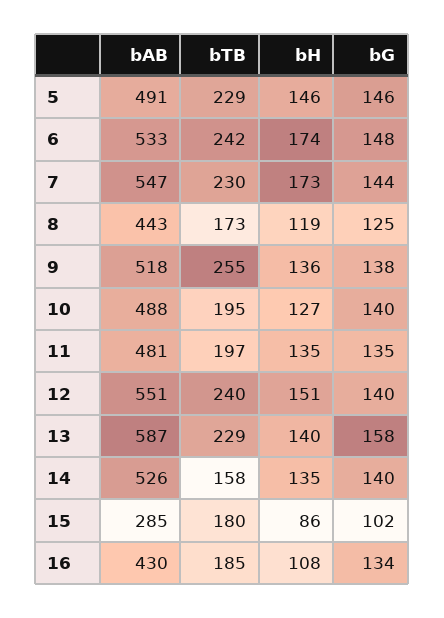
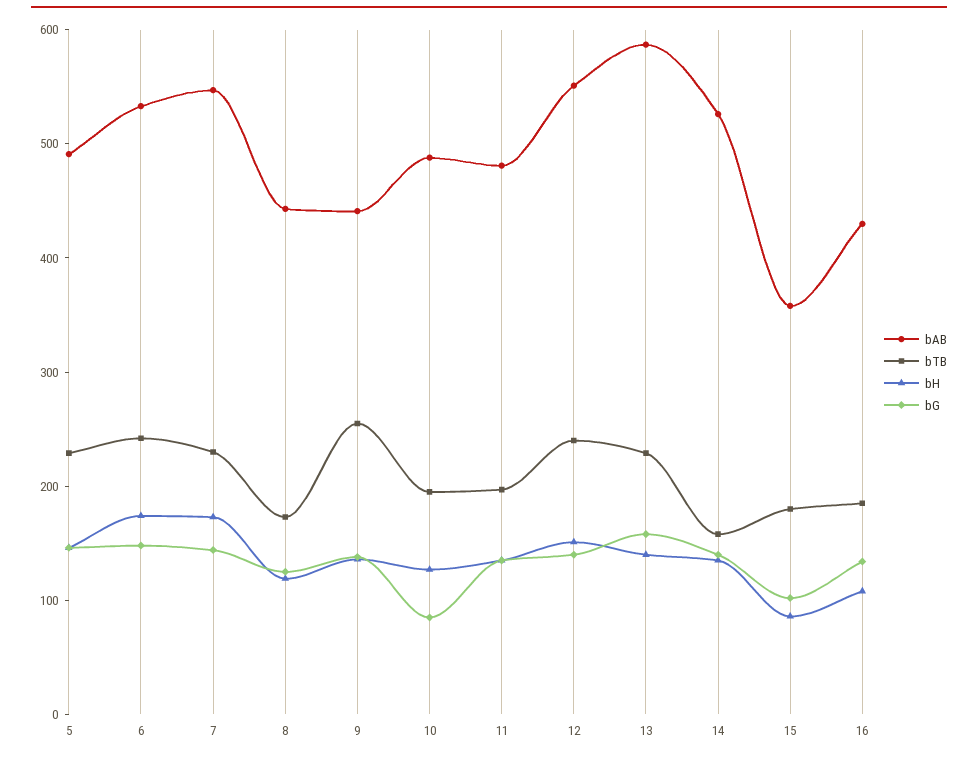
  {
    "bAB": {
      "5": 491,
      "6": 533,
      "7": 547,
      "8": 443,
-     "9": 518,
+     "9": 440,
      "10": 488,
      "11": 481,
      "12": 551,
      "13": 587,
      "14": 526,
-     "15": 285,
+     "15": 360,
      "16": 430
    },
    "bTB": {
      "5": 229,
      "6": 242,
      "7": 230,
      "8": 173,
      "9": 255,
      "10": 195,
      "11": 197,
      "12": 240,
      "13": 229,
      "14": 158,
      "15": 180,
      "16": 185
    },
    "bH": {
      "5": 146,
      "6": 174,
      "7": 173,
      "8": 119,
      "9": 136,
      "10": 127,
      "11": 135,
      "12": 151,
      "13": 140,
      "14": 135,
      "15": 86,
      "16": 108
    },
    "bG": {
      "5": 146,
      "6": 148,
      "7": 144,
      "8": 125,
      "9": 138,
-     "10": 140,
+     "10": 80,
      "11": 135,
      "12": 140,
      "13": 158,
      "14": 140,
      "15": 102,
      "16": 134
    }
  }

